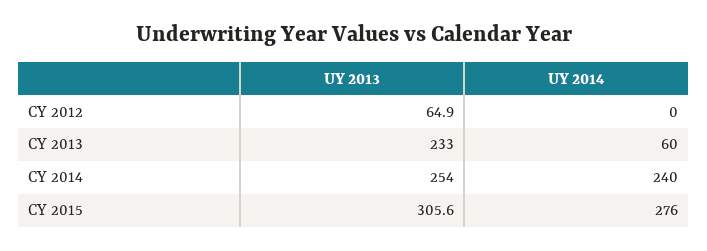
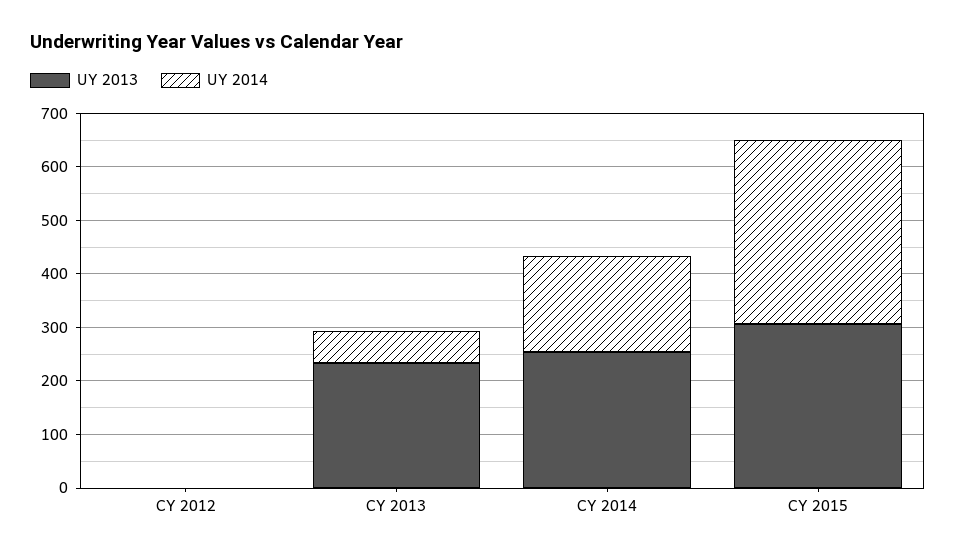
  {
    "UY 2013": {
-     "CY 2012": 64.9,
+     "CY 2012": 0,
      "CY 2013": 233,
      "CY 2014": 254,
      "CY 2015": 305.6
    },
    "UY 2014": {
      "CY 2012": 0,
      "CY 2013": 60,
-     "CY 2014": 240,
+     "CY 2014": 180,
-     "CY 2015": 276
+     "CY 2015": 340
    }
  }

